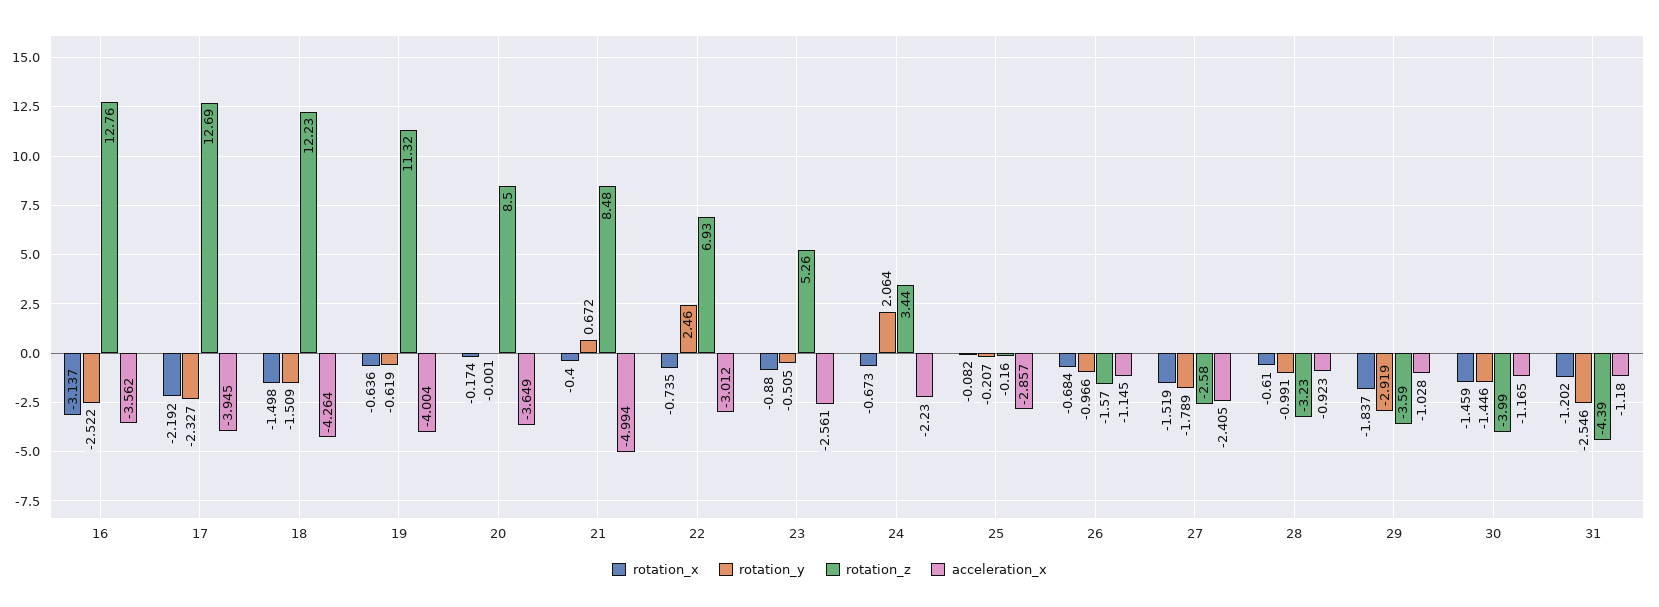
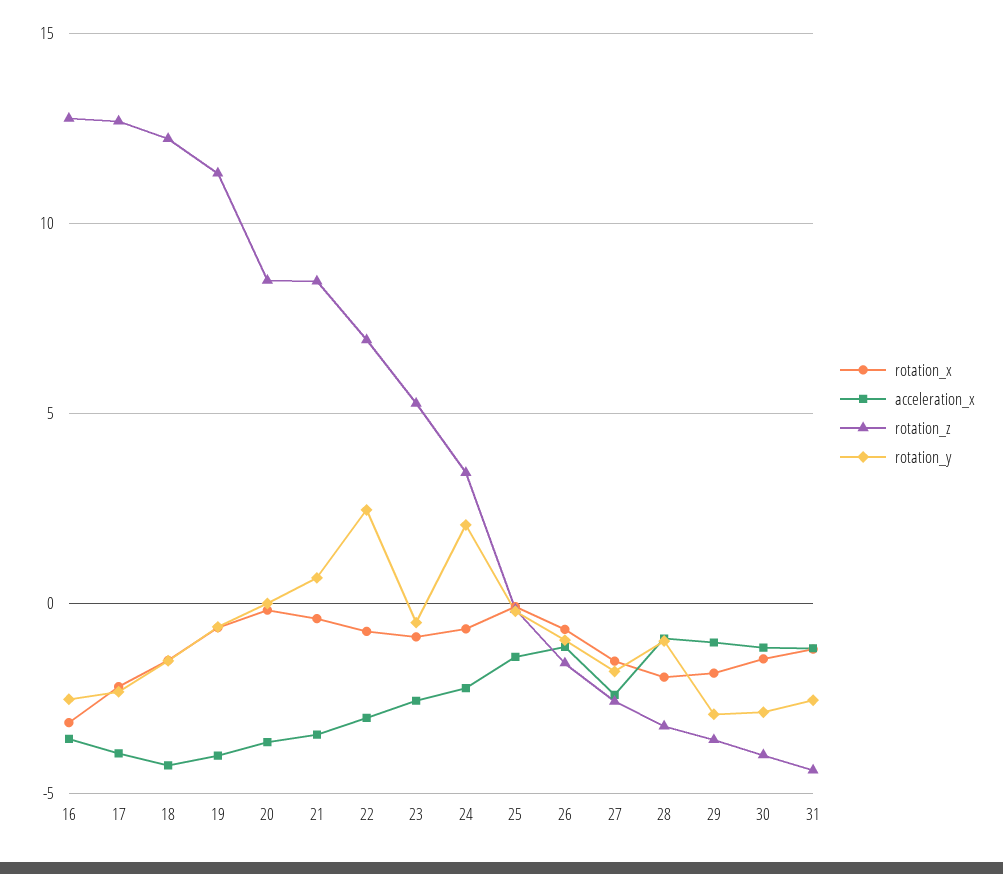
  {
    "rotation_x": {
      "16": -3.137,
      "17": -2.192,
      "18": -1.498,
      "19": -0.636,
      "20": -0.174,
      "21": -0.4,
      "22": -0.735,
      "23": -0.88,
      "24": -0.673,
      "25": -0.082,
      "26": -0.684,
      "27": -1.519,
-     "28": -0.61,
+     "28": -2,
      "29": -1.837,
      "30": -1.459,
      "31": -1.202
    },
    "rotation_y": {
      "16": -2.522,
      "17": -2.327,
      "18": -1.509,
      "19": -0.619,
      "20": -0.001,
      "21": 0.672,
      "22": 2.46,
      "23": -0.505,
      "24": 2.064,
      "25": -0.207,
      "26": -0.966,
      "27": -1.789,
      "28": -0.991,
      "29": -2.919,
-     "30": -1.446,
+     "30": -3,
      "31": -2.546
    },
    "rotation_z": {
      "16": 12.76,
      "17": 12.69,
      "18": 12.23,
      "19": 11.32,
      "20": 8.5,
      "21": 8.48,
      "22": 6.93,
      "23": 5.26,
      "24": 3.44,
      "25": -0.16,
      "26": -1.57,
      "27": -2.58,
      "28": -3.23,
      "29": -3.59,
      "30": -3.99,
      "31": -4.39
    },
    "acceleration_x": {
      "16": -3.562,
      "17": -3.945,
      "18": -4.264,
      "19": -4.004,
      "20": -3.649,
-     "21": -4.994,
+     "21": -3.5,
      "22": -3.012,
      "23": -2.561,
      "24": -2.23,
-     "25": -2.857,
+     "25": -1.5,
      "26": -1.145,
      "27": -2.405,
      "28": -0.923,
      "29": -1.028,
      "30": -1.165,
      "31": -1.18
    }
  }

